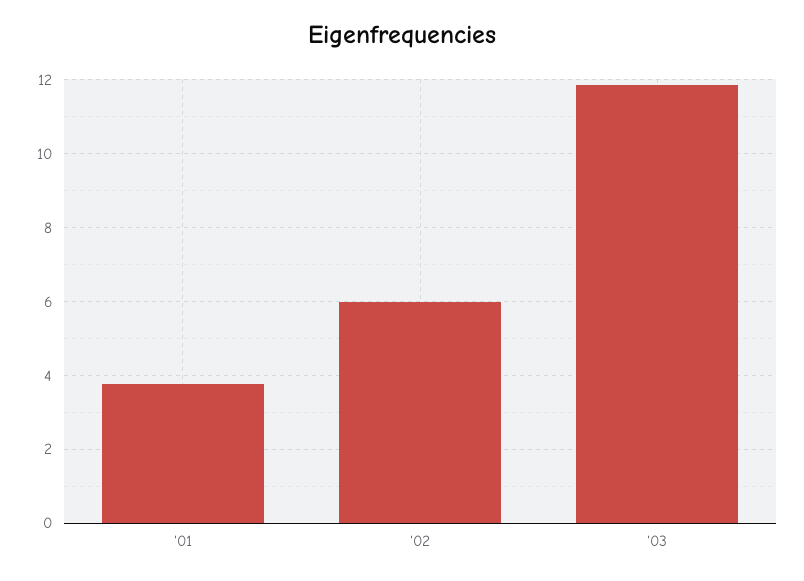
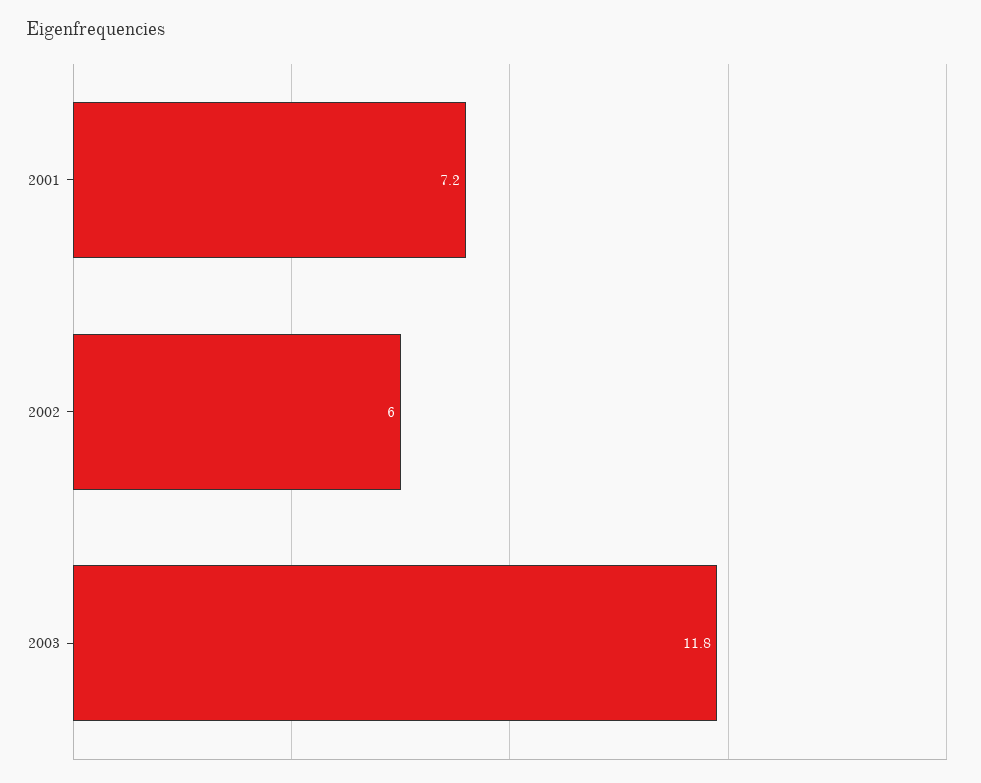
  {
-   "'01": 3.8,
+   "'01": 7.2,
    "'02": 6,
    "'03": 11.8
  }

